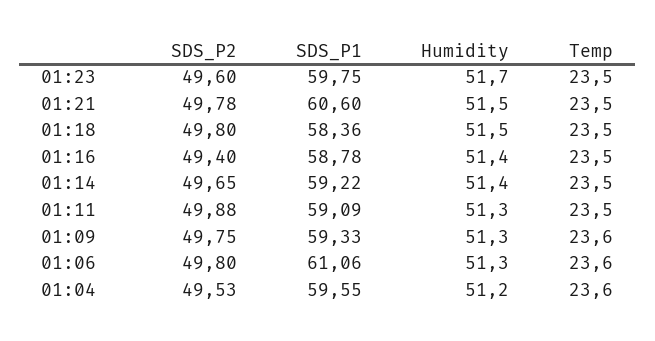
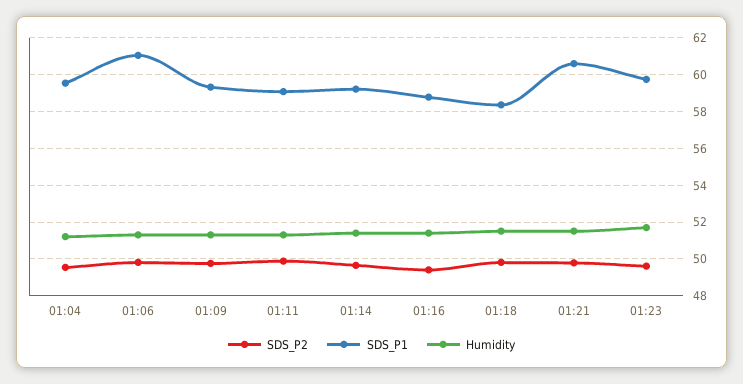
  {
    "SDS_P2": {
      "01:23": 49.6,
      "01:21": 49.78,
      "01:18": 49.8,
      "01:16": 49.4,
      "01:14": 49.65,
      "01:11": 49.88,
      "01:09": 49.75,
      "01:06": 49.8,
      "01:04": 49.53
    },
    "SDS_P1": {
      "01:23": 59.75,
      "01:21": 60.6,
      "01:18": 58.36,
      "01:16": 58.78,
      "01:14": 59.22,
      "01:11": 59.09,
      "01:09": 59.33,
      "01:06": 61.06,
      "01:04": 59.55
    },
    "Humidity": {
      "01:23": 51.7,
      "01:21": 51.5,
      "01:18": 51.5,
      "01:16": 51.4,
      "01:14": 51.4,
      "01:11": 51.3,
      "01:09": 51.3,
      "01:06": 51.3,
      "01:04": 51.2
-   },
+   }
-   "Temp": {
-     "01:23": 23.5,
-     "01:21": 23.5,
-     "01:18": 23.5,
-     "01:16": 23.5,
-     "01:14": 23.5,
-     "01:11": 23.5,
-     "01:09": 23.6,
-     "01:06": 23.6,
-     "01:04": 23.6
-   }
  }

